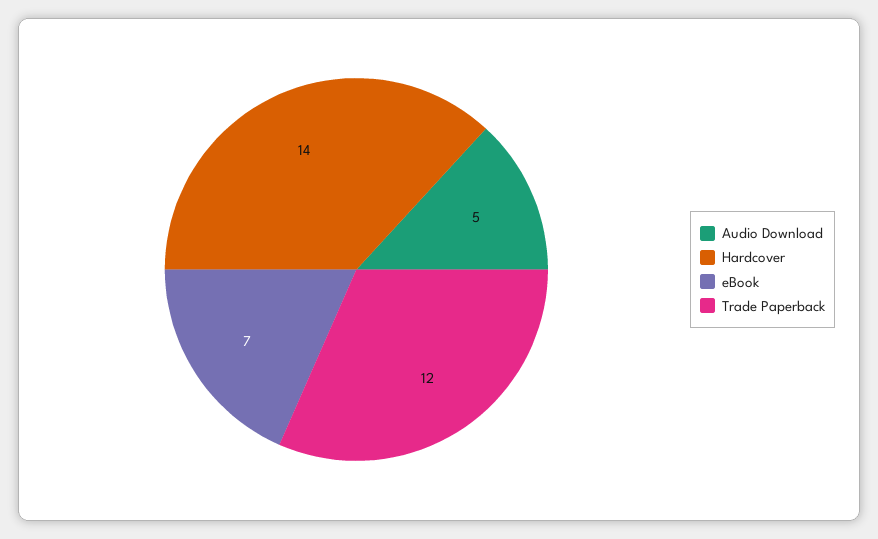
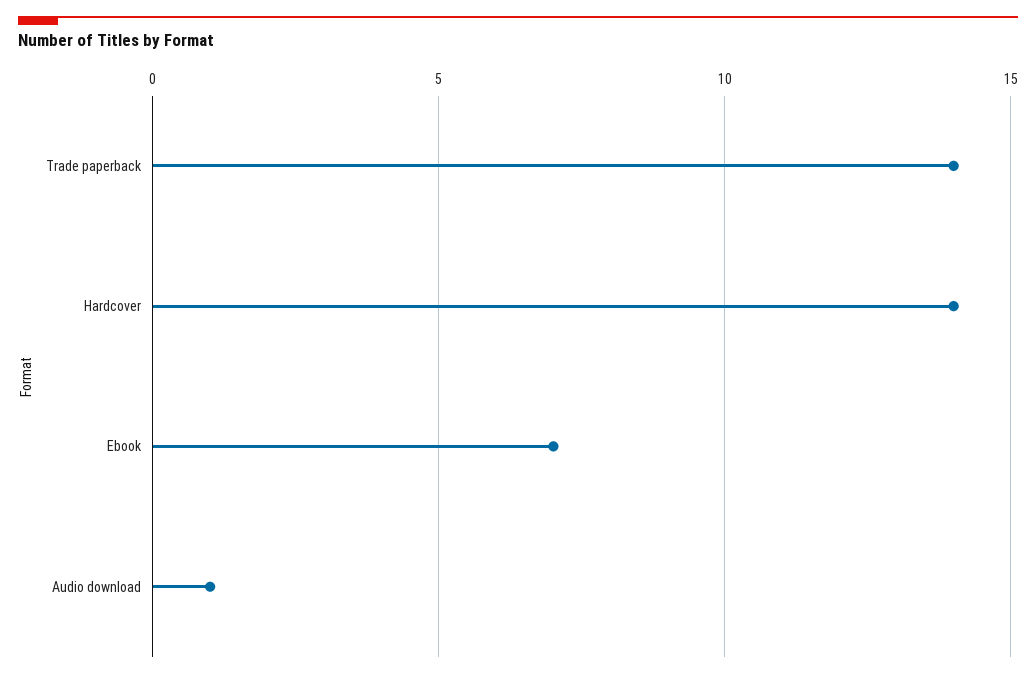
  {
-   "Audio Download": 5,
+   "Audio Download": 1,
    "Hardcover": 14,
    "eBook": 7,
-   "Trade Paperback": 12
+   "Trade Paperback": 14
  }

